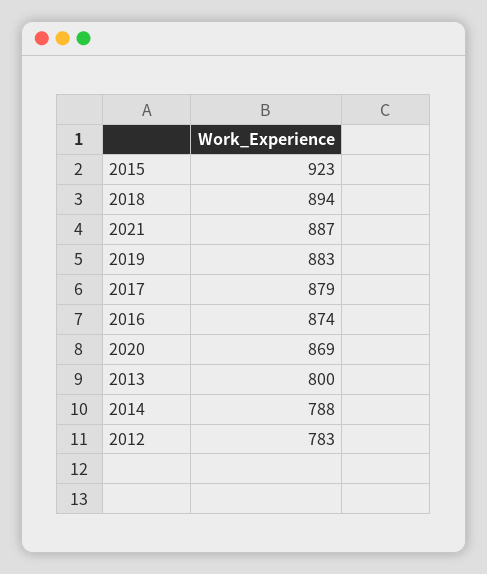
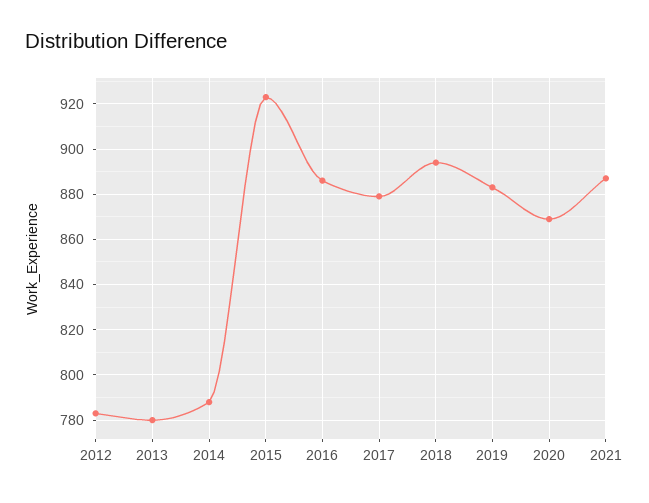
  {
    "2015": 923,
    "2018": 894,
    "2021": 887,
    "2019": 883,
    "2017": 879,
-   "2016": 874,
+   "2016": 885,
    "2020": 869,
-   "2013": 800,
+   "2013": 780,
    "2014": 788,
    "2012": 783
  }

